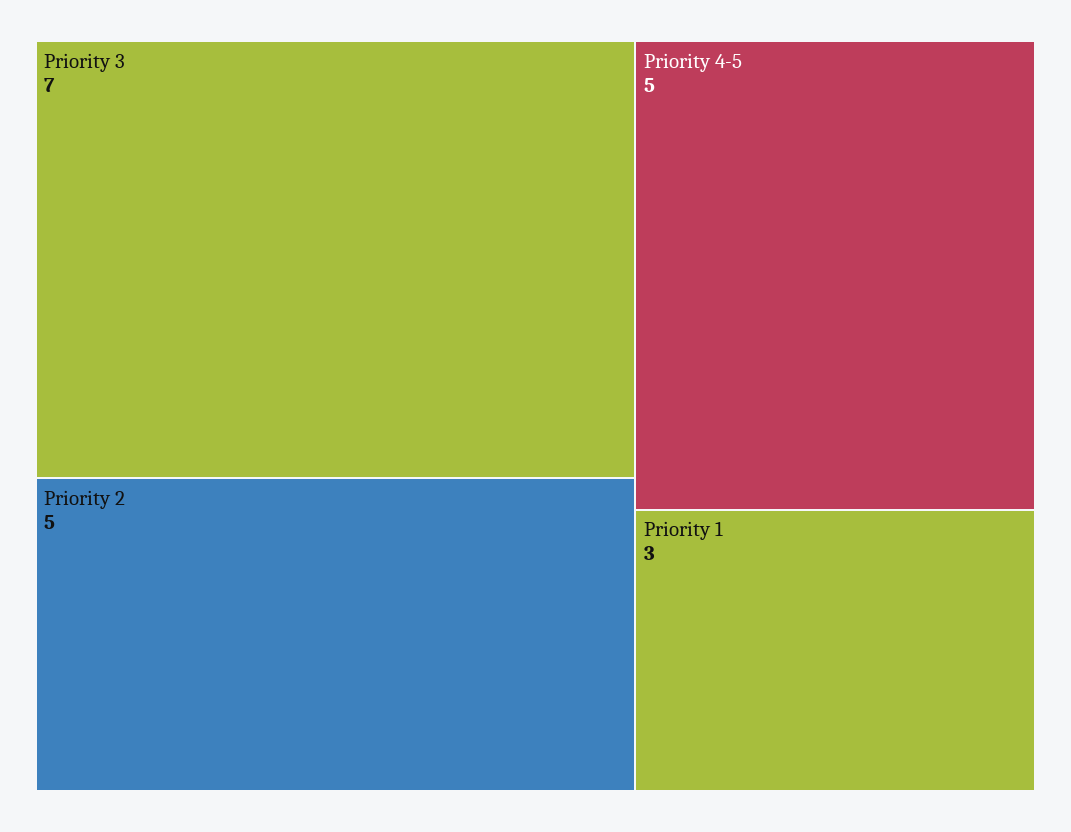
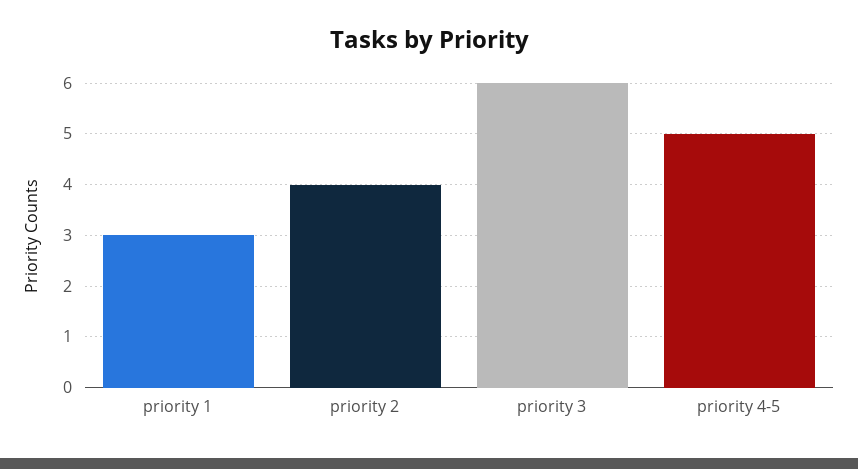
  {
-   "Priority 3": 7,
+   "Priority 3": 6,
-   "Priority 2": 5,
+   "Priority 2": 4,
    "Priority 4-5": 5,
    "Priority 1": 3
  }

